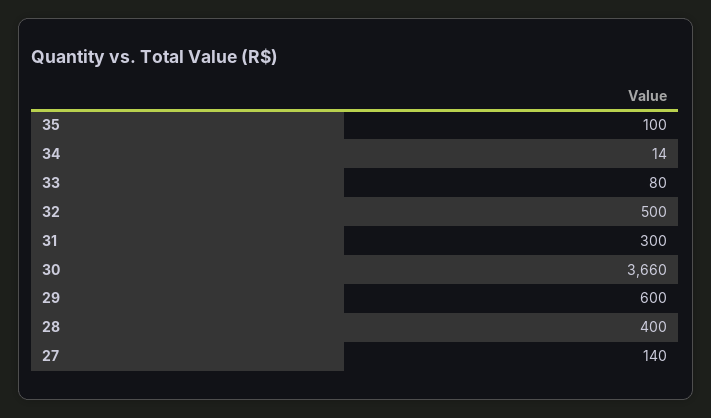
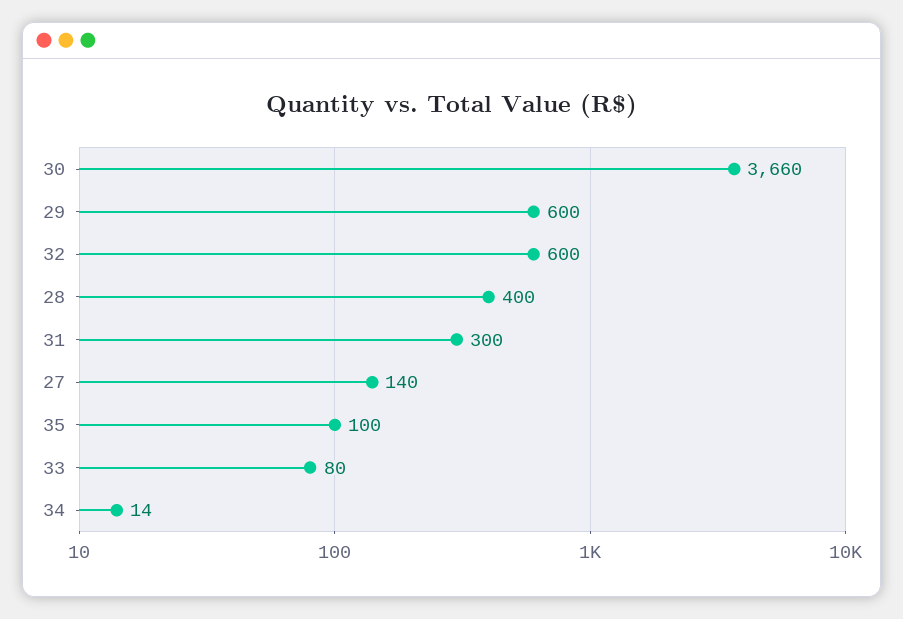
  {
    "35": 100,
    "34": 14,
    "33": 80,
-   "32": 500,
+   "32": 600,
    "31": 300,
    "30": 3660,
    "29": 600,
    "28": 400,
    "27": 140
  }

